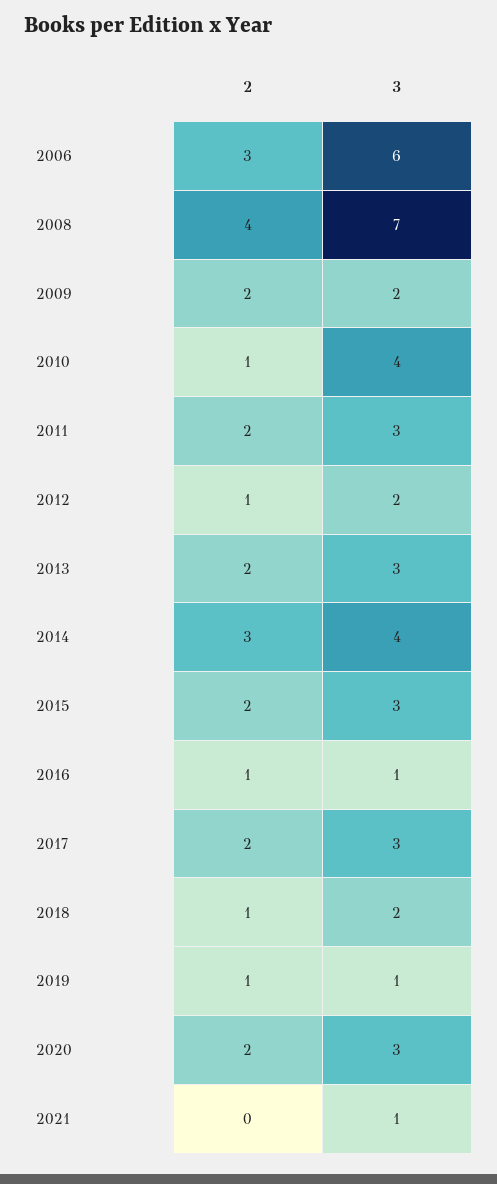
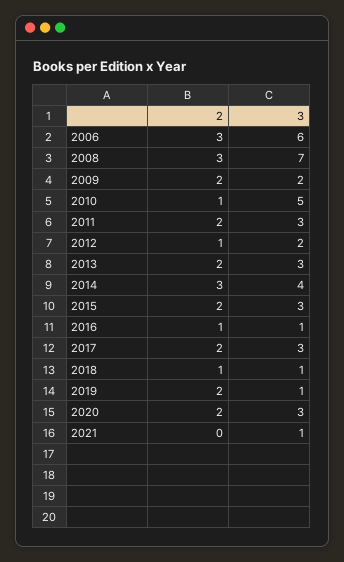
  {
    "2": {
      "2006": 3,
-     "2008": 4,
+     "2008": 3,
      "2009": 2,
      "2010": 1,
      "2011": 2,
      "2012": 1,
      "2013": 2,
      "2014": 3,
      "2015": 2,
      "2016": 1,
      "2017": 2,
      "2018": 1,
-     "2019": 1,
+     "2019": 2,
      "2020": 2,
      "2021": 0
    },
    "3": {
      "2006": 6,
      "2008": 7,
      "2009": 2,
-     "2010": 4,
+     "2010": 5,
      "2011": 3,
      "2012": 2,
      "2013": 3,
      "2014": 4,
      "2015": 3,
      "2016": 1,
      "2017": 3,
-     "2018": 2,
+     "2018": 1,
      "2019": 1,
      "2020": 3,
      "2021": 1
    }
  }

